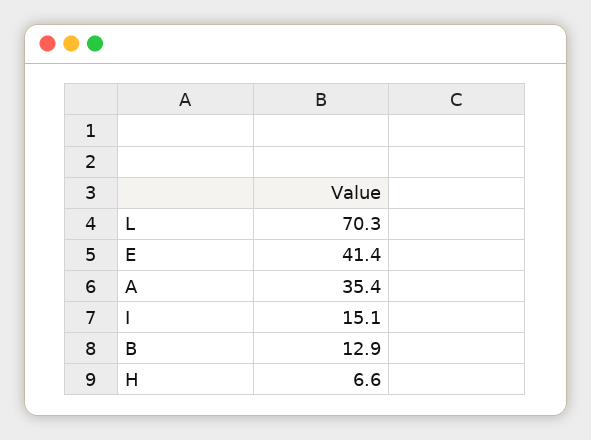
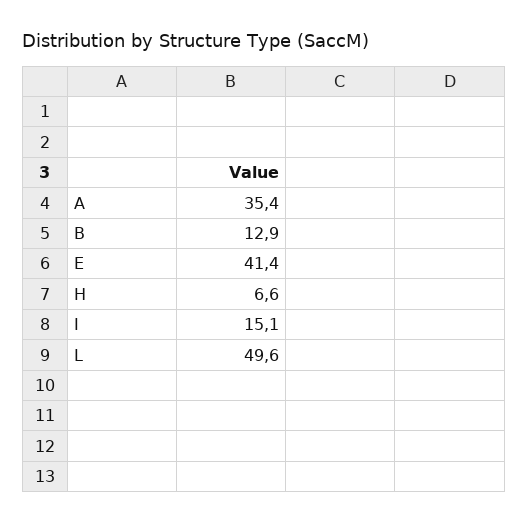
  {
-   "L": 70.3,
+   "L": 49.6,
    "E": 41.4,
    "A": 35.4,
    "I": 15.1,
    "B": 12.9,
    "H": 6.6
  }

